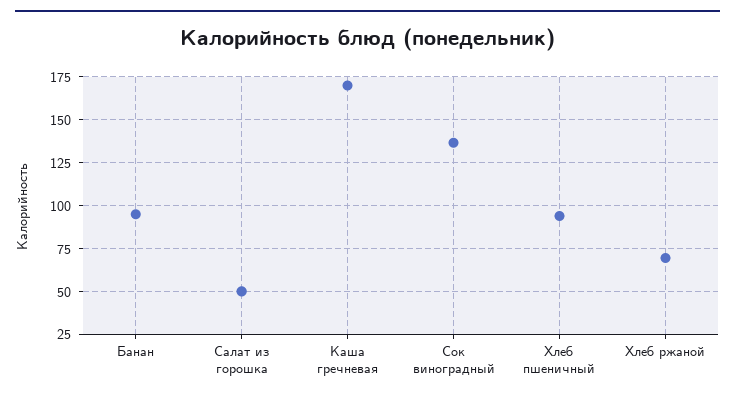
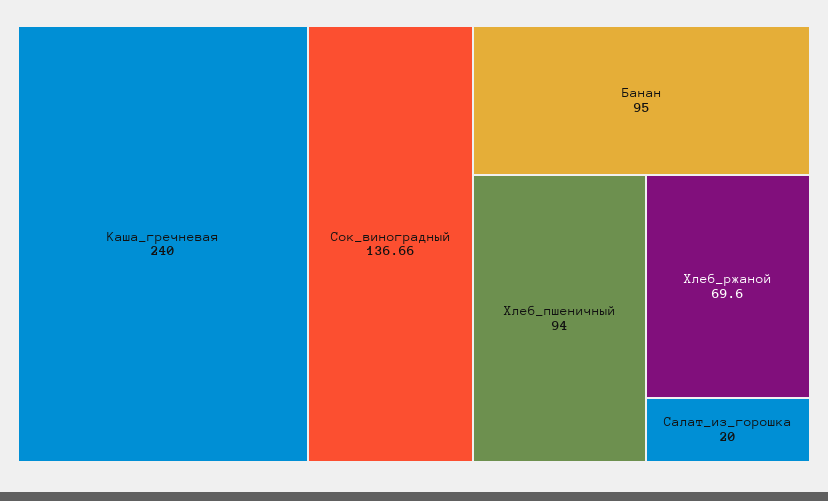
  {
    "Банан": 95,
-   "Салат из горошка": 50,
+   "Салат из горошка": 20,
-   "Каша гречневая": 170,
+   "Каша гречневая": 240,
    "Сок виноградный": 136.66,
    "Хлеб пшеничный": 94,
    "Хлеб ржаной": 69.6
  }

